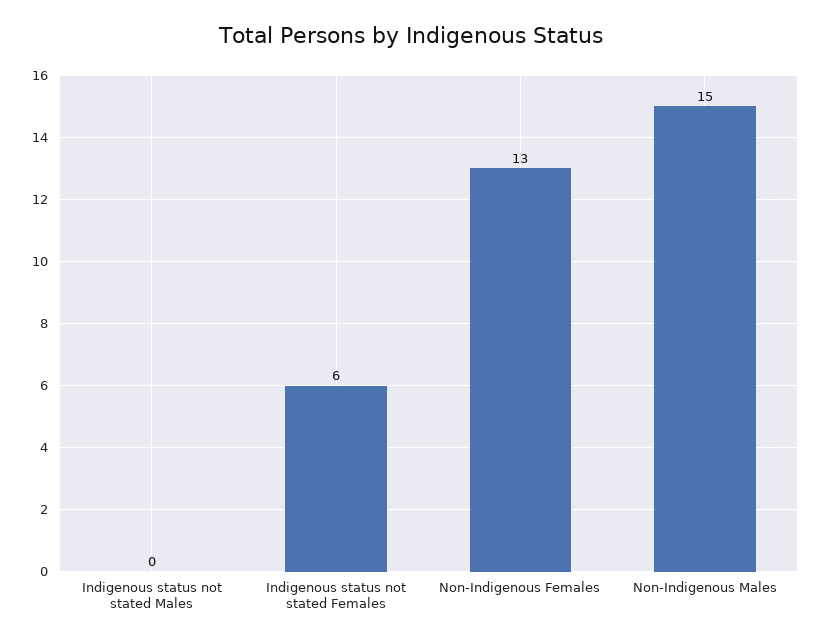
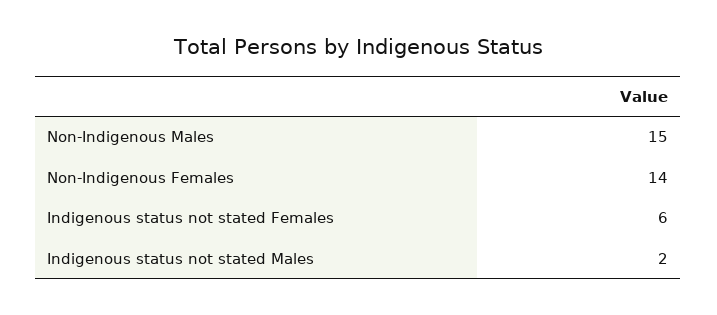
  {
-   "Indigenous status not stated Males": 0,
+   "Indigenous status not stated Males": 2,
    "Indigenous status not stated Females": 6,
-   "Non-Indigenous Females": 13,
+   "Non-Indigenous Females": 14,
    "Non-Indigenous Males": 15
  }

